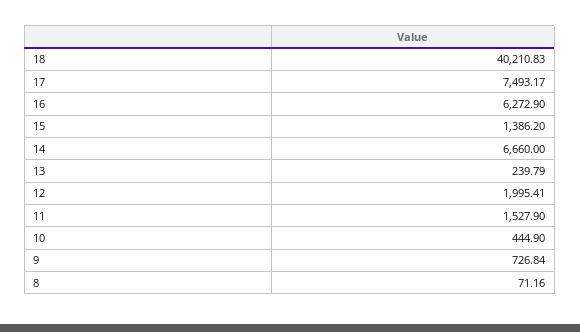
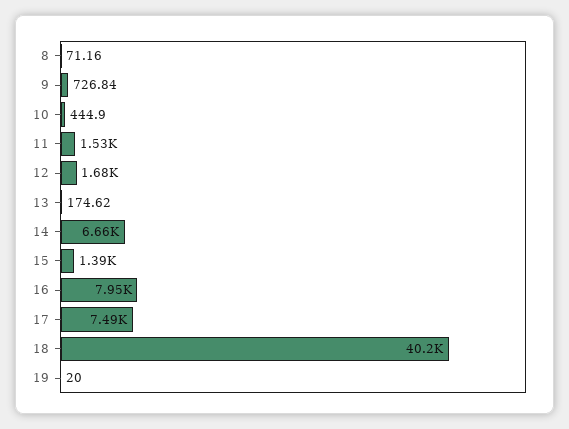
  {
    "18": 40210.83,
    "17": 7493.17,
-   "16": 6272.9,
+   "16": 7950,
    "15": 1386.2,
    "14": 6660,
-   "13": 239.79,
+   "13": 174.62,
-   "12": 1995.41,
+   "12": 1680,
    "11": 1527.9,
    "10": 444.9,
    "9": 726.84,
-   "8": 71.16
+   "8": 71.16,
+   "19": 20
  }

